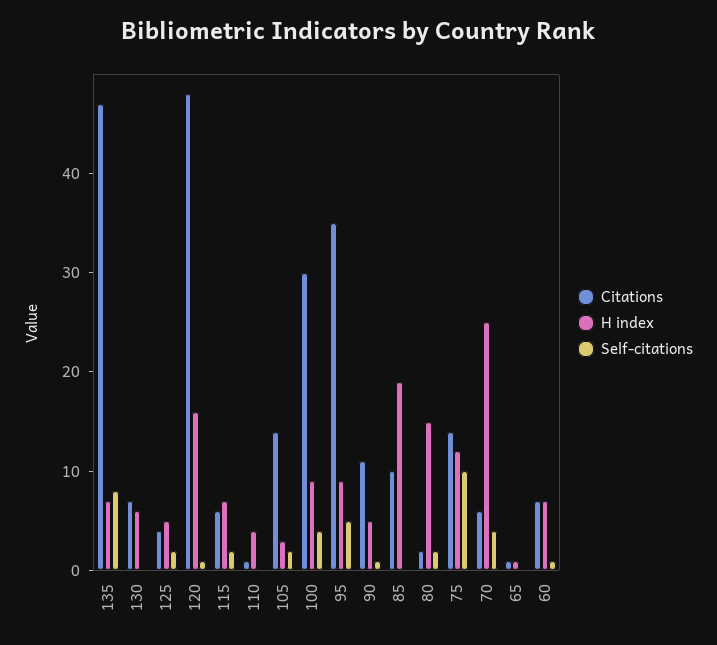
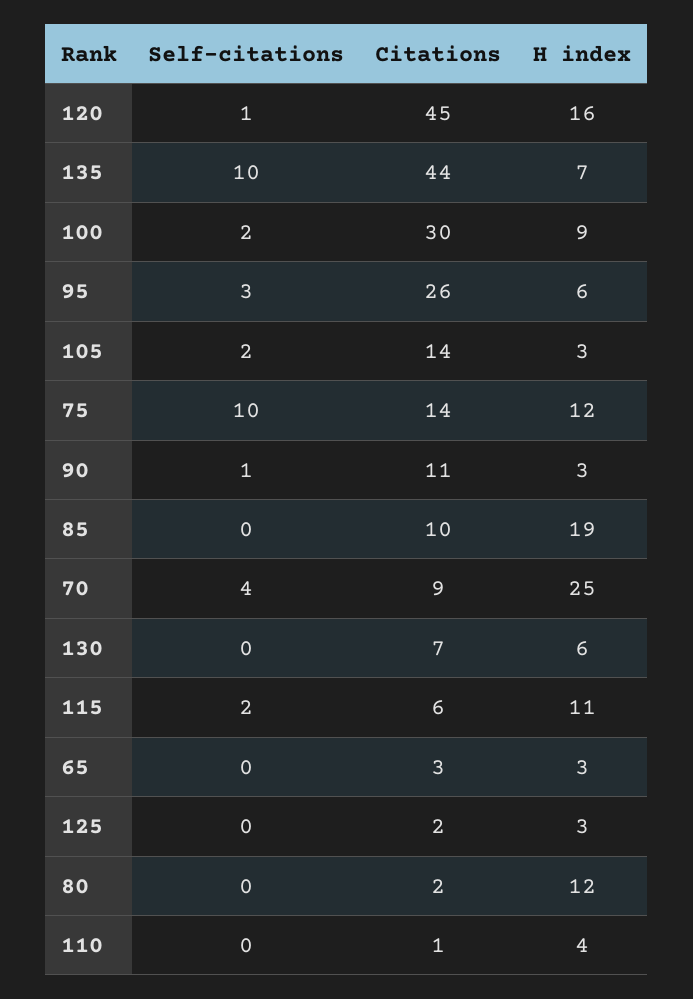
  {
    "Citations": {
-     "135": 47,
+     "135": 44,
      "130": 7,
-     "125": 4,
+     "125": 2,
-     "120": 48,
+     "120": 45,
      "115": 6,
      "110": 1,
      "105": 14,
      "100": 30,
-     "95": 35,
+     "95": 26,
      "90": 11,
      "85": 10,
      "80": 2,
      "75": 14,
-     "70": 6,
+     "70": 9,
-     "65": 1,
+     "65": 3
-     "60": 7
    },
    "H index": {
      "135": 7,
      "130": 6,
-     "125": 5,
+     "125": 3,
      "120": 16,
-     "115": 7,
+     "115": 11,
      "110": 4,
      "105": 3,
      "100": 9,
-     "95": 9,
+     "95": 6,
-     "90": 5,
+     "90": 3,
      "85": 19,
-     "80": 15,
+     "80": 12,
      "75": 12,
      "70": 25,
-     "65": 1,
+     "65": 3
-     "60": 7
    },
    "Self-citations": {
-     "135": 8,
+     "135": 10,
      "130": 0,
-     "125": 2,
+     "125": 0,
      "120": 1,
      "115": 2,
      "110": 0,
      "105": 2,
-     "100": 4,
+     "100": 2,
-     "95": 5,
+     "95": 3,
      "90": 1,
      "85": 0,
-     "80": 2,
+     "80": 0,
      "75": 10,
      "70": 4,
-     "65": 0,
+     "65": 0
-     "60": 1
    }
  }

